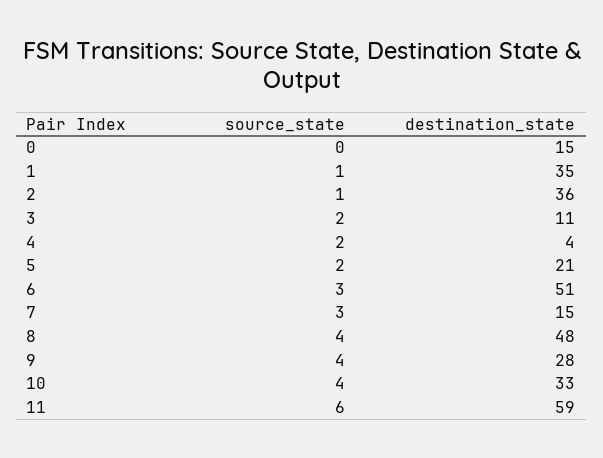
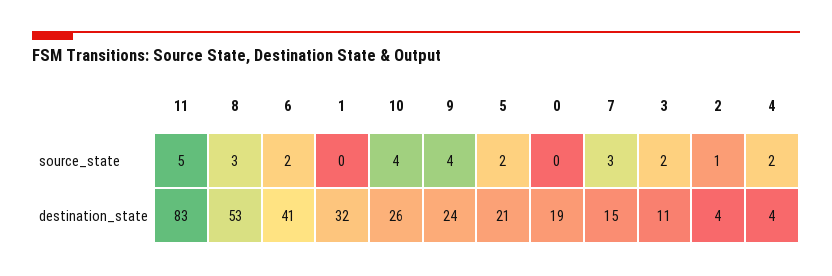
  {
    "source_state": {
      "0": 0,
-     "1": 1,
+     "1": 0,
      "2": 1,
      "3": 2,
      "4": 2,
      "5": 2,
-     "6": 3,
+     "6": 2,
      "7": 3,
-     "8": 4,
+     "8": 3,
      "9": 4,
      "10": 4,
-     "11": 6
+     "11": 5
    },
    "destination_state": {
-     "0": 15,
+     "0": 19,
-     "1": 35,
+     "1": 32,
-     "2": 36,
+     "2": 4,
      "3": 11,
      "4": 4,
      "5": 21,
-     "6": 51,
+     "6": 41,
      "7": 15,
-     "8": 48,
+     "8": 53,
-     "9": 28,
+     "9": 24,
-     "10": 33,
+     "10": 26,
-     "11": 59
+     "11": 83
    }
  }

